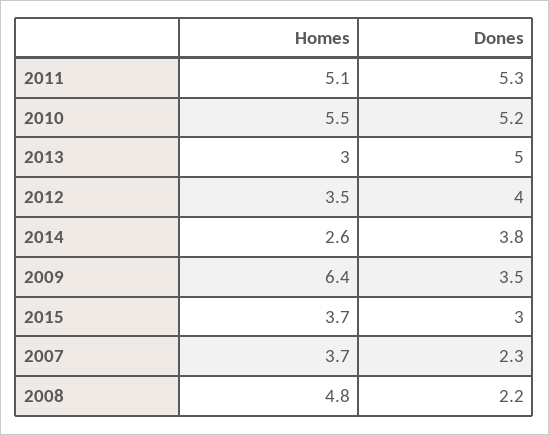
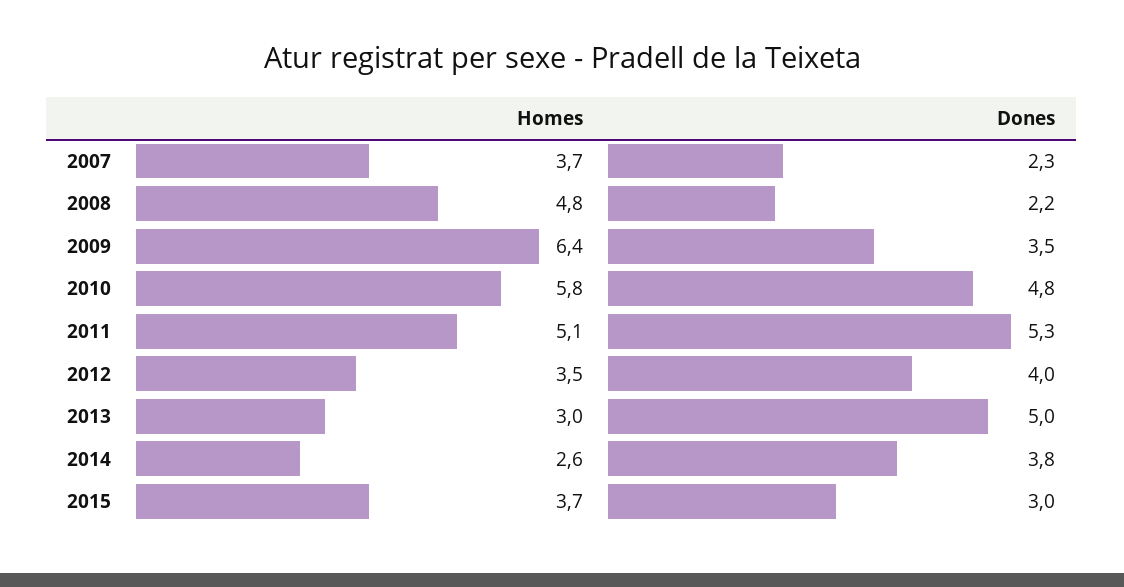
  {
    "Homes": {
      "2011": 5.1,
-     "2010": 5.5,
+     "2010": 5.8,
      "2013": 3,
      "2012": 3.5,
      "2014": 2.6,
      "2009": 6.4,
      "2015": 3.7,
      "2007": 3.7,
      "2008": 4.8
    },
    "Dones": {
      "2011": 5.3,
-     "2010": 5.2,
+     "2010": 4.8,
      "2013": 5,
      "2012": 4,
      "2014": 3.8,
      "2009": 3.5,
      "2015": 3,
      "2007": 2.3,
      "2008": 2.2
    }
  }

